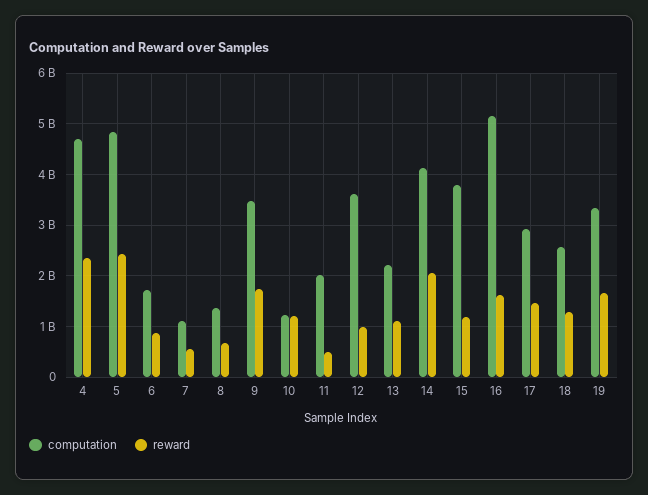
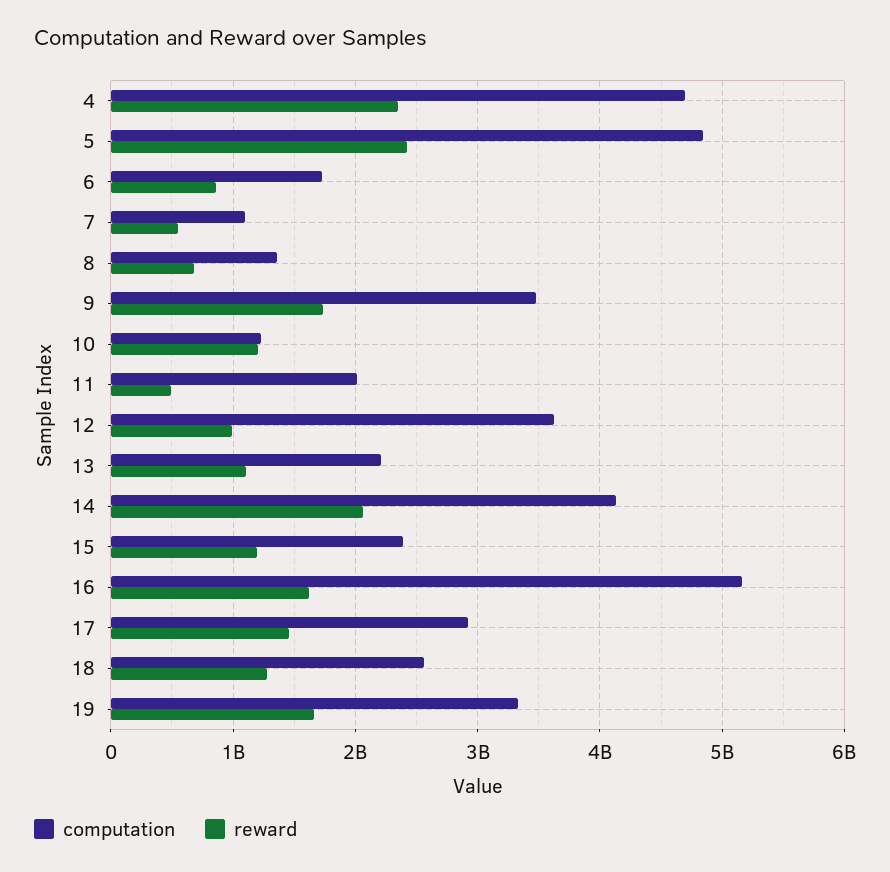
  {
    "computation": {
      "4": 4700000000,
      "5": 4800000000,
      "6": 1700000000,
      "7": 1100000000,
      "8": 1400000000,
      "9": 3500000000,
      "10": 1200000000,
      "11": 2000000000,
      "12": 3600000000,
      "13": 2200000000,
      "14": 4100000000,
-     "15": 3800000000,
+     "15": 2400000000,
      "16": 5200000000,
      "17": 2900000000,
      "18": 2600000000,
      "19": 3300000000
    },
    "reward": {
      "4": 2300000000,
      "5": 2400000000,
      "6": 900000000,
      "7": 500000000,
      "8": 700000000,
      "9": 1700000000,
      "10": 1200000000,
      "11": 500000000,
      "12": 1000000000,
      "13": 1100000000,
      "14": 2100000000,
      "15": 1200000000,
      "16": 1600000000,
      "17": 1500000000,
      "18": 1300000000,
      "19": 1700000000
    }
  }

